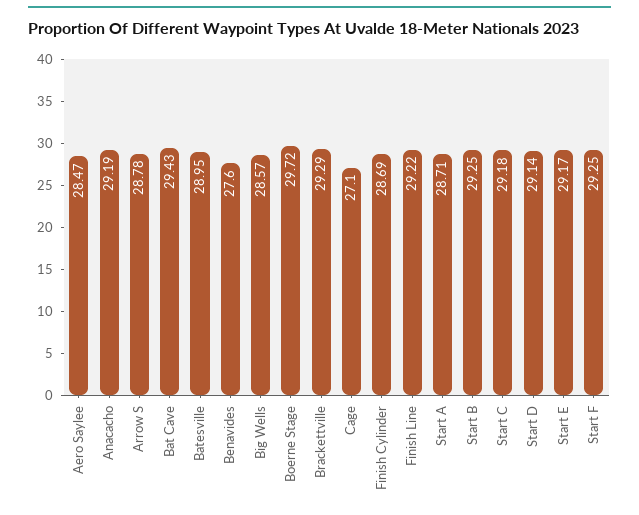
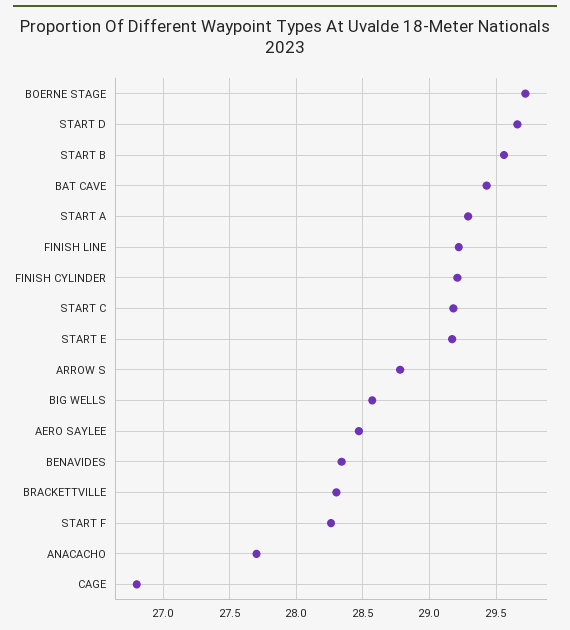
  {
    "Aero Saylee": 28.47,
-   "Anacacho": 29.19,
+   "Anacacho": 27.7,
    "Arrow S": 28.78,
    "Bat Cave": 29.43,
-   "Batesville": 28.95,
-   "Benavides": 27.6,
+   "Benavides": 28.35,
    "Big Wells": 28.57,
    "Boerne Stage": 29.72,
-   "Brackettville": 29.29,
+   "Brackettville": 28.3,
-   "Cage": 27.1,
+   "Cage": 26.8,
-   "Finish Cylinder": 28.69,
+   "Finish Cylinder": 29.2,
    "Finish Line": 29.22,
-   "Start A": 28.71,
+   "Start A": 29.3,
-   "Start B": 29.25,
+   "Start B": 29.55,
    "Start C": 29.18,
-   "Start D": 29.14,
+   "Start D": 29.65,
    "Start E": 29.17,
-   "Start F": 29.25
+   "Start F": 28.25
  }

